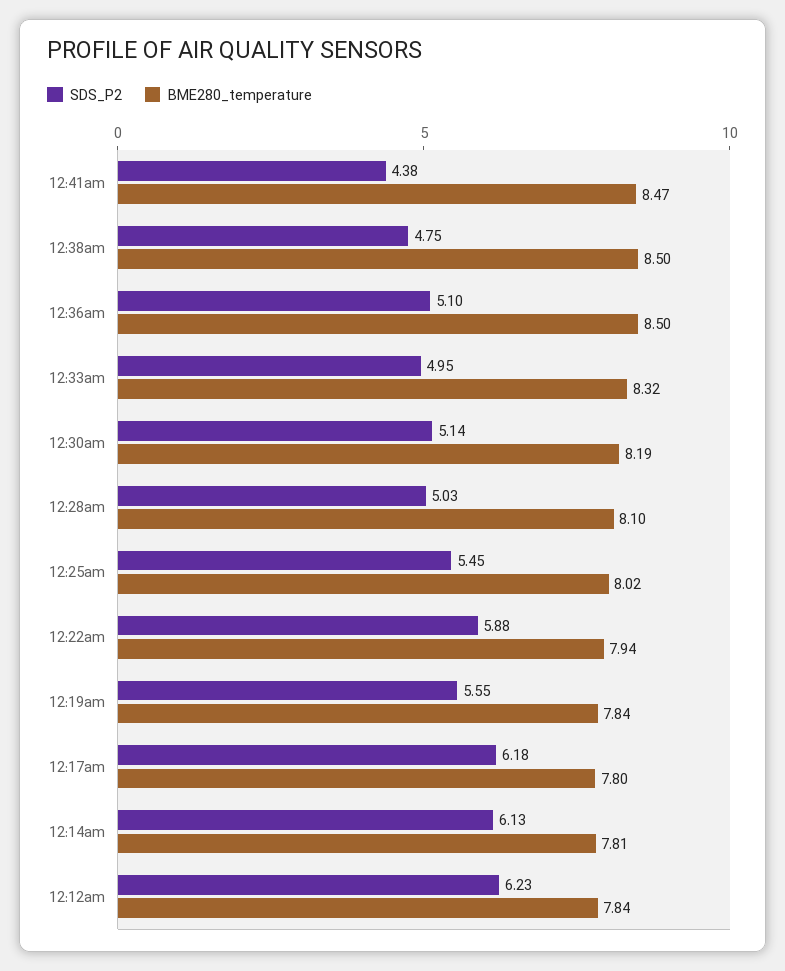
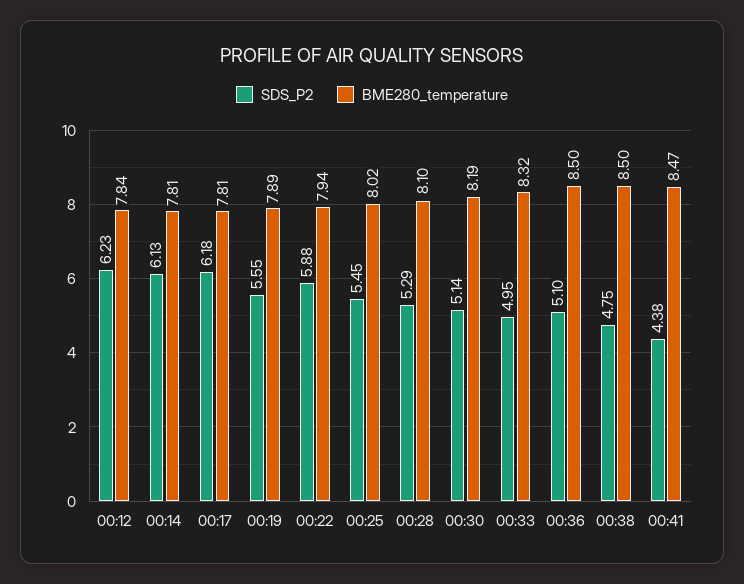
  {
    "SDS_P2": {
      "12:41am": 4.38,
      "12:38am": 4.75,
      "12:36am": 5.1,
      "12:33am": 4.95,
      "12:30am": 5.14,
-     "12:28am": 5.03,
+     "12:28am": 5.29,
      "12:25am": 5.45,
      "12:22am": 5.88,
      "12:19am": 5.55,
      "12:17am": 6.18,
      "12:14am": 6.13,
      "12:12am": 6.23
    },
    "BME280_temperature": {
      "12:41am": 8.47,
      "12:38am": 8.5,
      "12:36am": 8.5,
      "12:33am": 8.32,
      "12:30am": 8.19,
      "12:28am": 8.1,
      "12:25am": 8.02,
      "12:22am": 7.94,
-     "12:19am": 7.84,
+     "12:19am": 7.89,
-     "12:17am": 7.8,
+     "12:17am": 7.81,
      "12:14am": 7.81,
      "12:12am": 7.84
    }
  }

